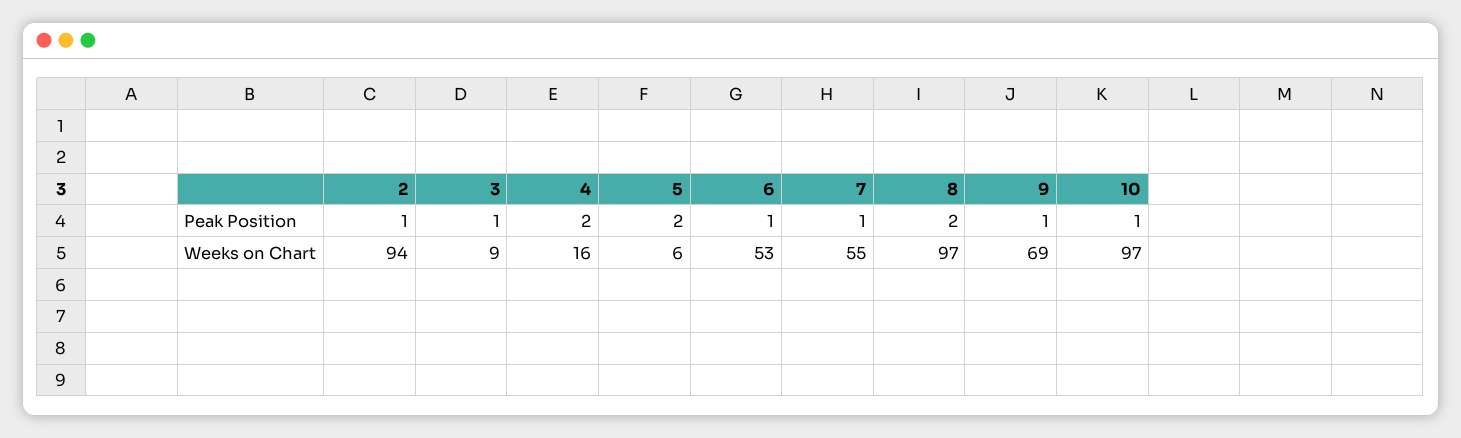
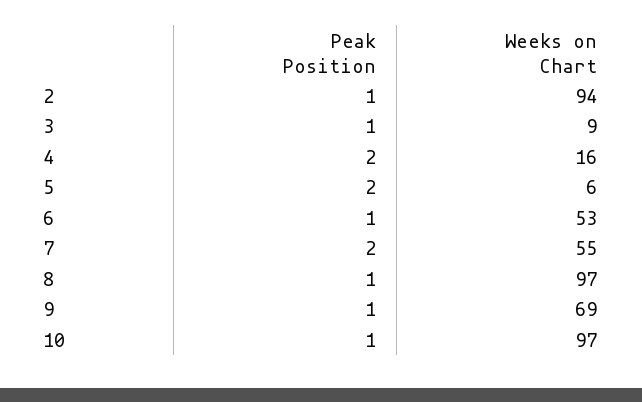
  {
    "2": {
      "Peak Position": 1,
      "Weeks on Chart": 94
    },
    "3": {
      "Peak Position": 1,
      "Weeks on Chart": 9
    },
    "4": {
      "Peak Position": 2,
      "Weeks on Chart": 16
    },
    "5": {
      "Peak Position": 2,
      "Weeks on Chart": 6
    },
    "6": {
      "Peak Position": 1,
      "Weeks on Chart": 53
    },
    "7": {
-     "Peak Position": 1,
+     "Peak Position": 2,
      "Weeks on Chart": 55
    },
    "8": {
-     "Peak Position": 2,
+     "Peak Position": 1,
      "Weeks on Chart": 97
    },
    "9": {
      "Peak Position": 1,
      "Weeks on Chart": 69
    },
    "10": {
      "Peak Position": 1,
      "Weeks on Chart": 97
    }
  }

